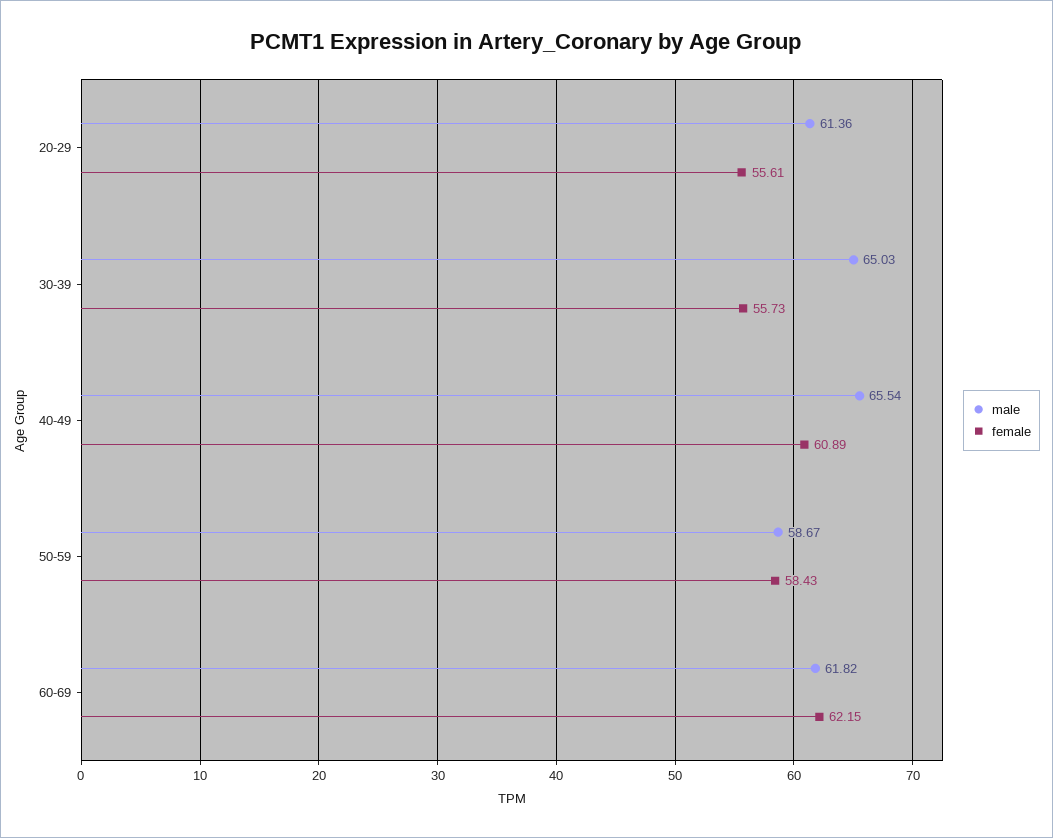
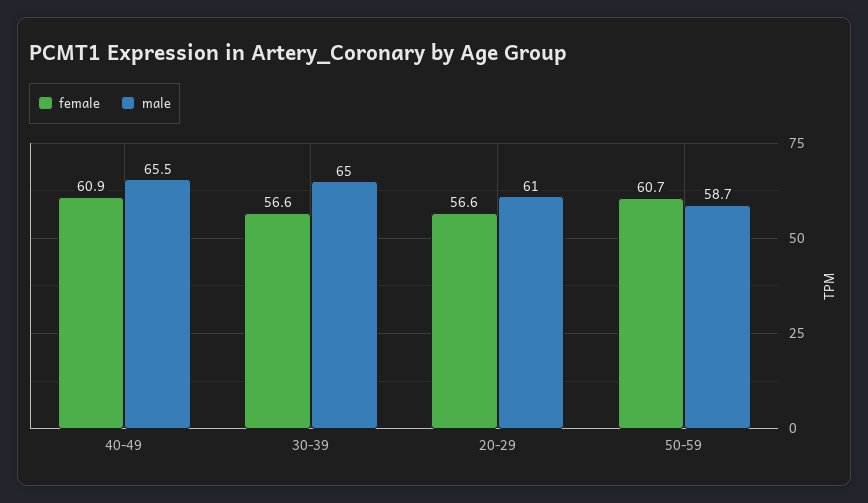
  {
    "male": {
-     "20-29": 61.36,
+     "20-29": 61,
      "30-39": 65.03,
      "40-49": 65.54,
-     "50-59": 58.67,
+     "50-59": 58.67
-     "60-69": 61.82
    },
    "female": {
-     "20-29": 55.61,
+     "20-29": 56.6,
-     "30-39": 55.73,
+     "30-39": 56.6,
      "40-49": 60.89,
-     "50-59": 58.43,
+     "50-59": 60.7
-     "60-69": 62.15
    }
  }

